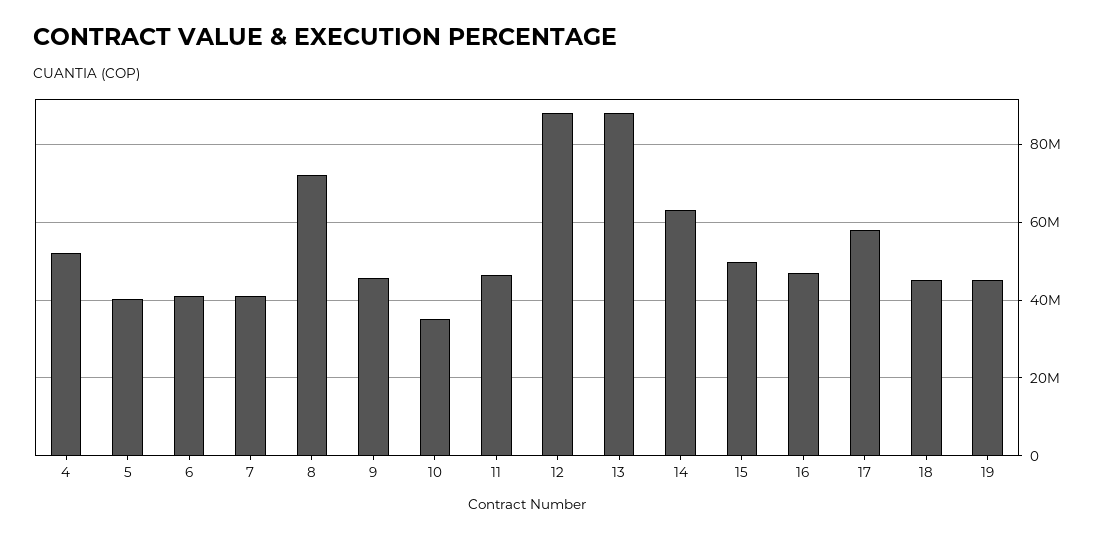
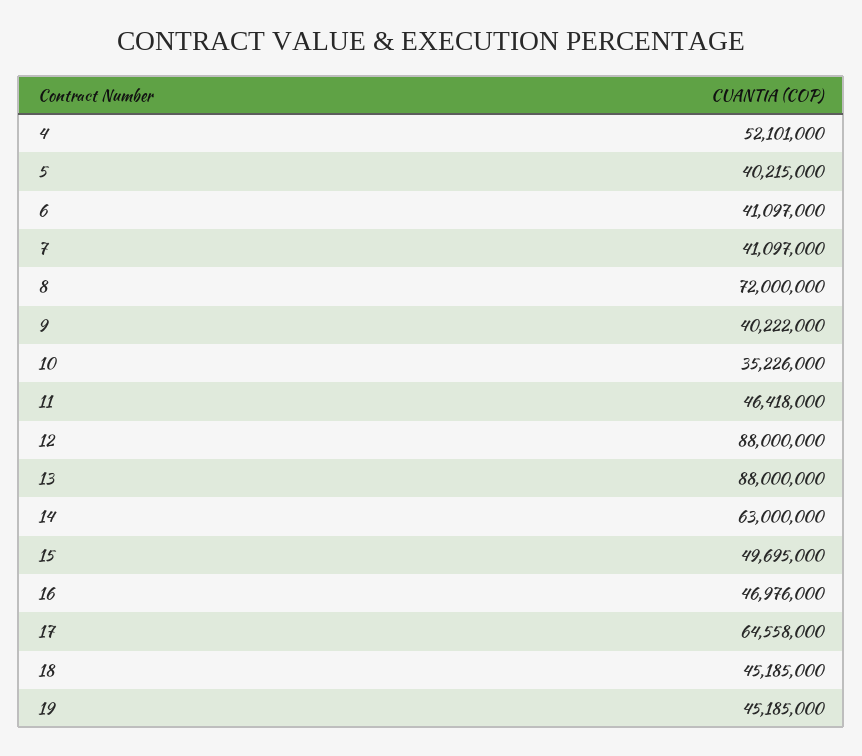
  {
    "4": 52101000,
    "5": 40215000,
    "6": 41097000,
    "7": 41097000,
    "8": 72000000,
-   "9": 46000000,
+   "9": 40222000,
    "10": 35226000,
    "11": 46418000,
    "12": 88000000,
    "13": 88000000,
    "14": 63000000,
    "15": 49695000,
    "16": 46976000,
-   "17": 58000000,
+   "17": 64558000,
    "18": 45185000,
    "19": 45185000
  }

